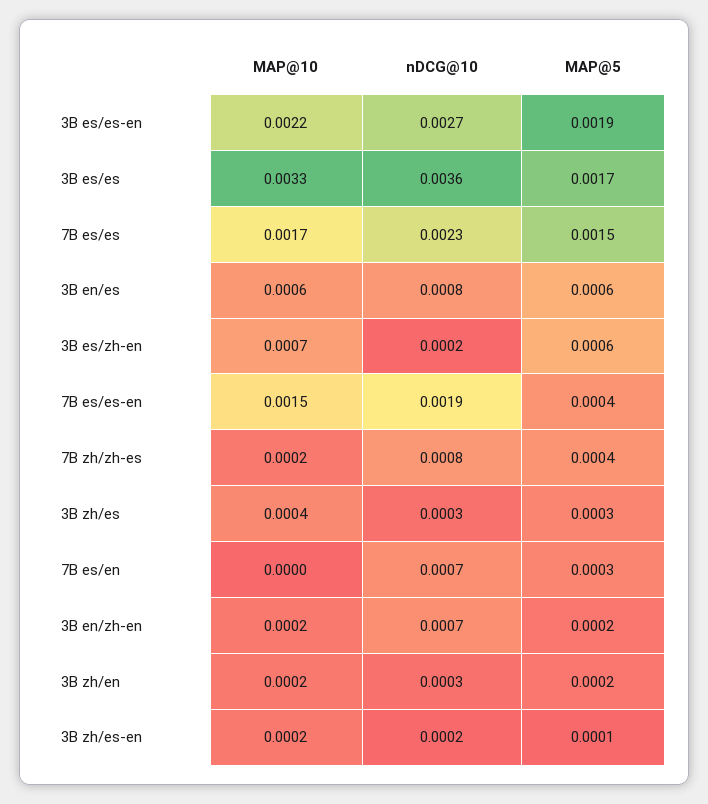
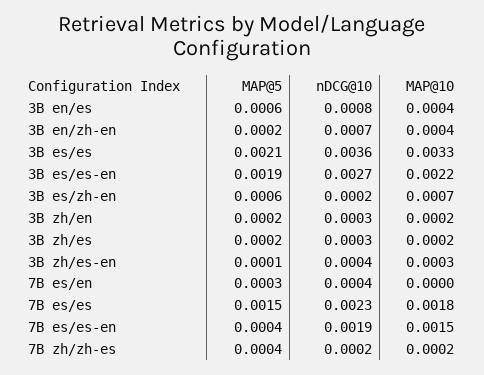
  {
    "MAP@10": {
      "3B es/es-en": 0.0022,
      "3B es/es": 0.0033,
-     "7B es/es": 0.0017,
+     "7B es/es": 0.0018,
-     "3B en/es": 0.0006,
+     "3B en/es": 0.0004,
      "3B es/zh-en": 0.0007,
      "7B es/es-en": 0.0015,
      "7B zh/zh-es": 0.0002,
-     "3B zh/es": 0.0004,
+     "3B zh/es": 0.0002,
      "7B es/en": 0,
-     "3B en/zh-en": 0.0002,
+     "3B en/zh-en": 0.0004,
      "3B zh/en": 0.0002,
-     "3B zh/es-en": 0.0002
+     "3B zh/es-en": 0.0003
    },
    "nDCG@10": {
      "3B es/es-en": 0.0027,
      "3B es/es": 0.0036,
      "7B es/es": 0.0023,
      "3B en/es": 0.0008,
      "3B es/zh-en": 0.0002,
      "7B es/es-en": 0.0019,
-     "7B zh/zh-es": 0.0008,
+     "7B zh/zh-es": 0.0002,
      "3B zh/es": 0.0003,
-     "7B es/en": 0.0007,
+     "7B es/en": 0.0004,
      "3B en/zh-en": 0.0007,
      "3B zh/en": 0.0003,
-     "3B zh/es-en": 0.0002
+     "3B zh/es-en": 0.0004
    },
    "MAP@5": {
      "3B es/es-en": 0.0019,
-     "3B es/es": 0.0017,
+     "3B es/es": 0.0021,
      "7B es/es": 0.0015,
      "3B en/es": 0.0006,
      "3B es/zh-en": 0.0006,
      "7B es/es-en": 0.0004,
      "7B zh/zh-es": 0.0004,
-     "3B zh/es": 0.0003,
+     "3B zh/es": 0.0002,
      "7B es/en": 0.0003,
      "3B en/zh-en": 0.0002,
      "3B zh/en": 0.0002,
      "3B zh/es-en": 0.0001
    }
  }

